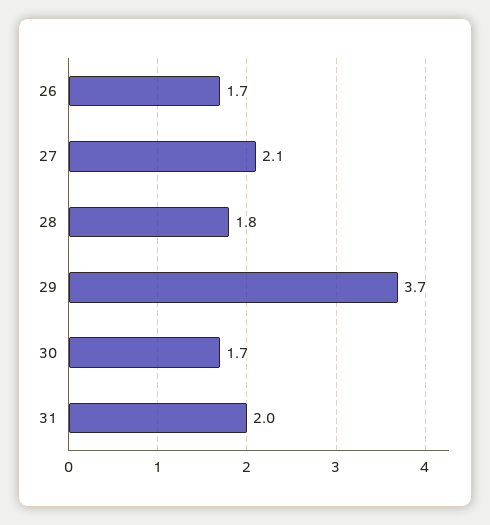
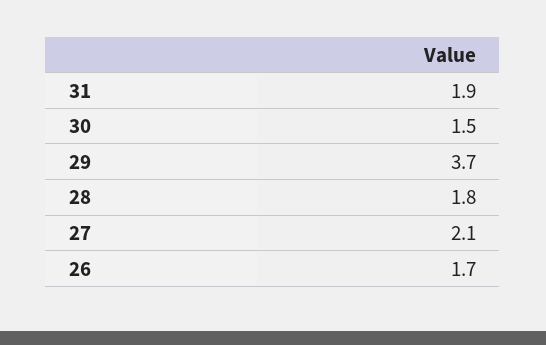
  {
    "26": 1.7,
    "27": 2.1,
    "28": 1.8,
    "29": 3.7,
-   "30": 1.7,
+   "30": 1.5,
-   "31": 2
+   "31": 1.9
  }

